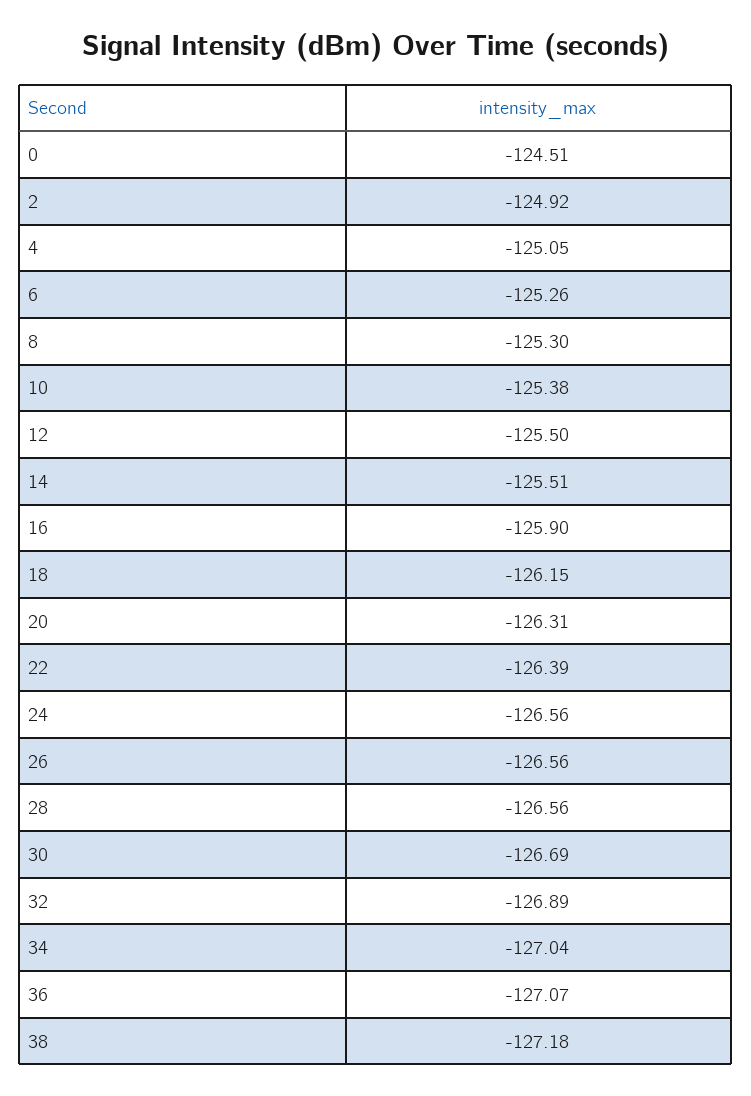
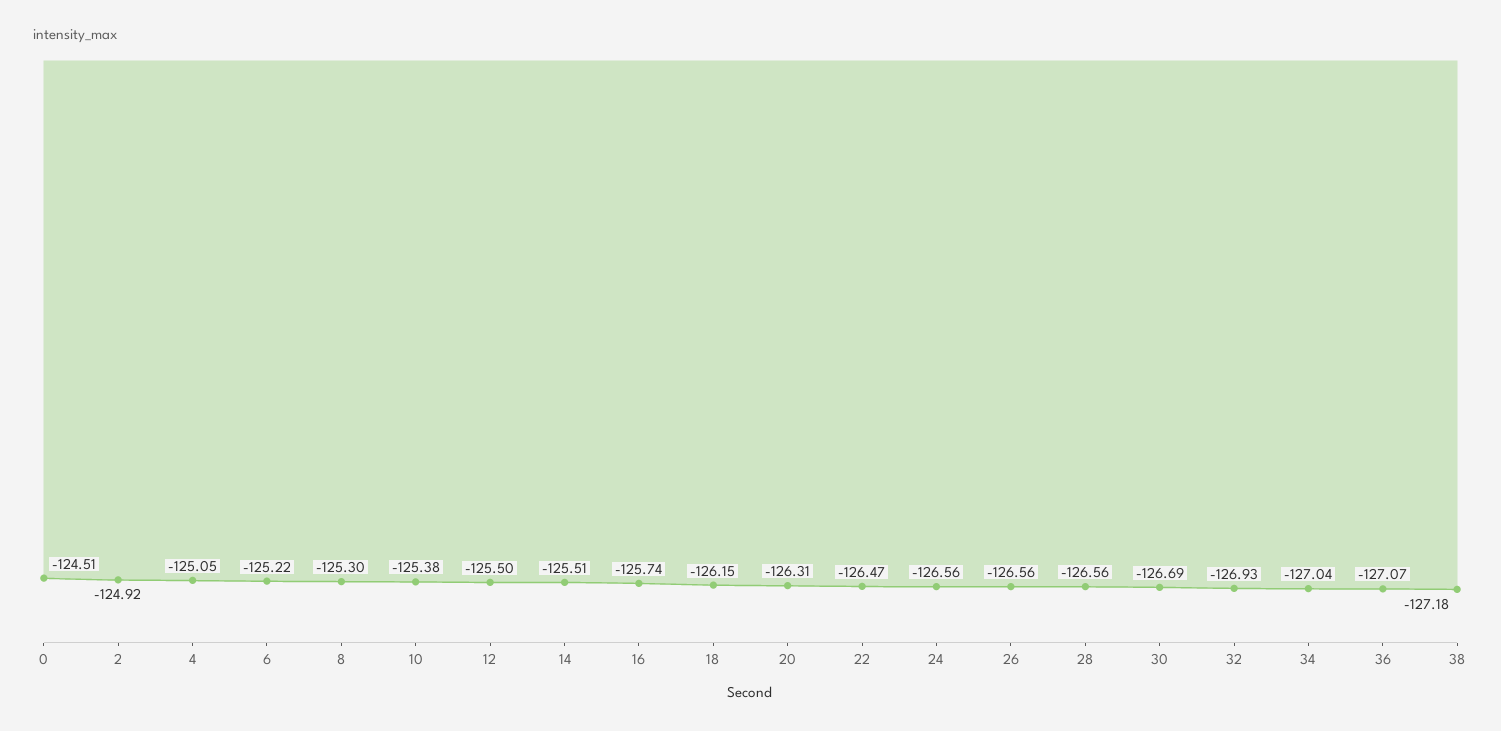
  {
    "0": -124.51,
    "2": -124.92,
    "4": -125.05,
-   "6": -125.26,
+   "6": -125.22,
    "8": -125.3,
    "10": -125.38,
    "12": -125.5,
    "14": -125.51,
-   "16": -125.9,
+   "16": -125.74,
    "18": -126.15,
    "20": -126.31,
-   "22": -126.39,
+   "22": -126.47,
    "24": -126.56,
    "26": -126.56,
    "28": -126.56,
    "30": -126.69,
-   "32": -126.89,
+   "32": -126.93,
    "34": -127.04,
    "36": -127.07,
    "38": -127.18
  }

